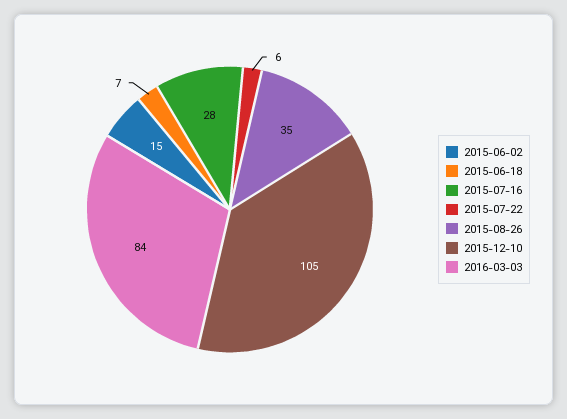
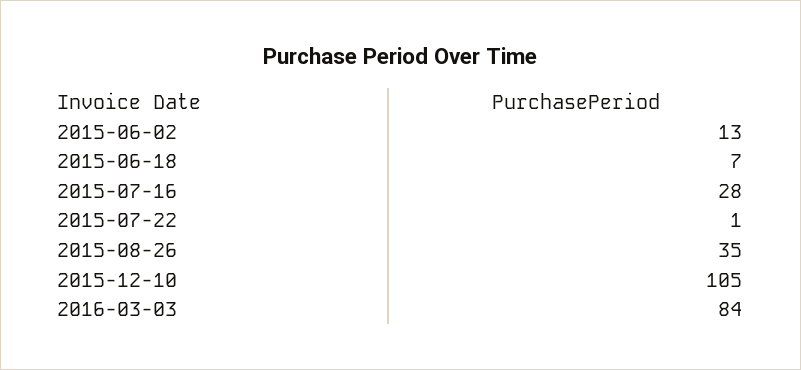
  {
-   "2015-06-02": 15,
+   "2015-06-02": 13,
    "2015-06-18": 7,
    "2015-07-16": 28,
-   "2015-07-22": 6,
+   "2015-07-22": 1,
    "2015-08-26": 35,
    "2015-12-10": 105,
    "2016-03-03": 84
  }

